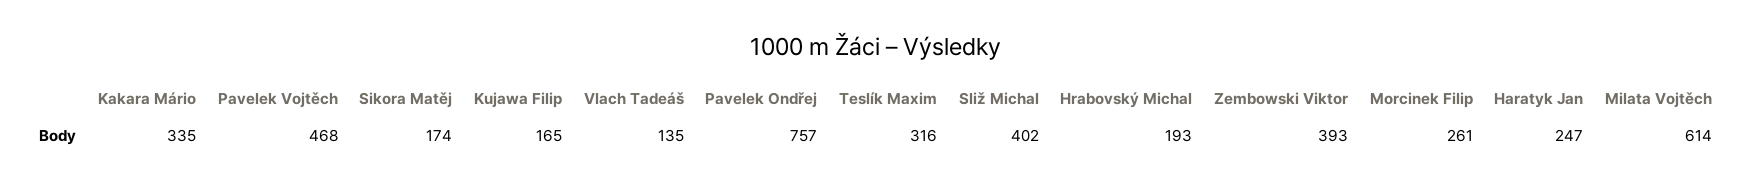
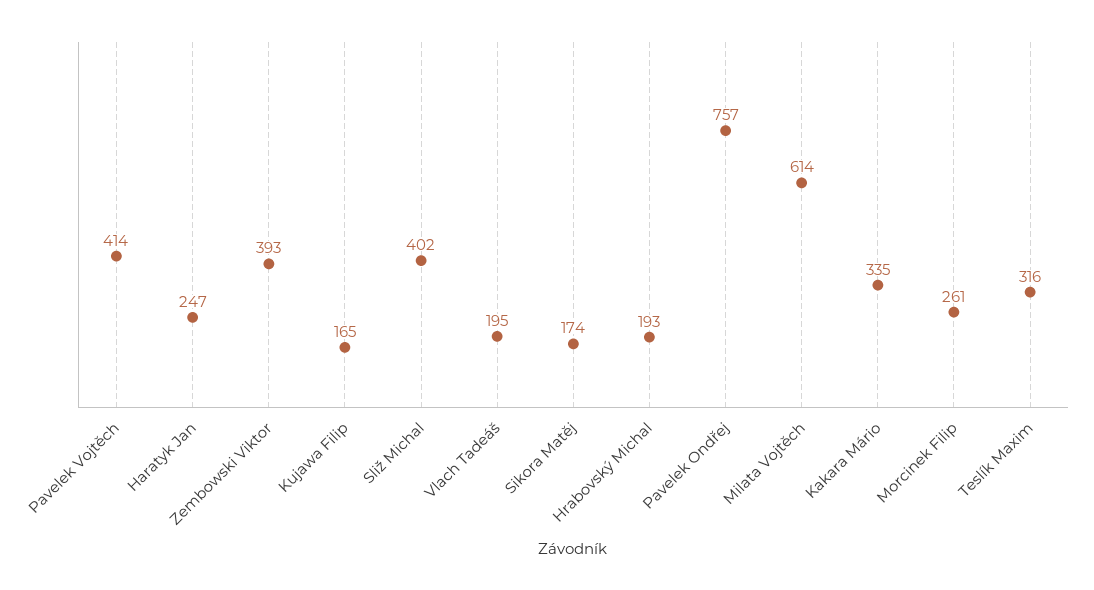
  {
    "Kakara Mário": 335,
-   "Pavelek Vojtěch": 468,
+   "Pavelek Vojtěch": 414,
    "Sikora Matěj": 174,
    "Kujawa Filip": 165,
-   "Vlach Tadeáš": 135,
+   "Vlach Tadeáš": 195,
    "Pavelek Ondřej": 757,
    "Teslík Maxim": 316,
    "Sliž Michal": 402,
    "Hrabovský Michal": 193,
    "Zembowski Viktor": 393,
    "Morcinek Filip": 261,
    "Haratyk Jan": 247,
    "Milata Vojtěch": 614
  }

